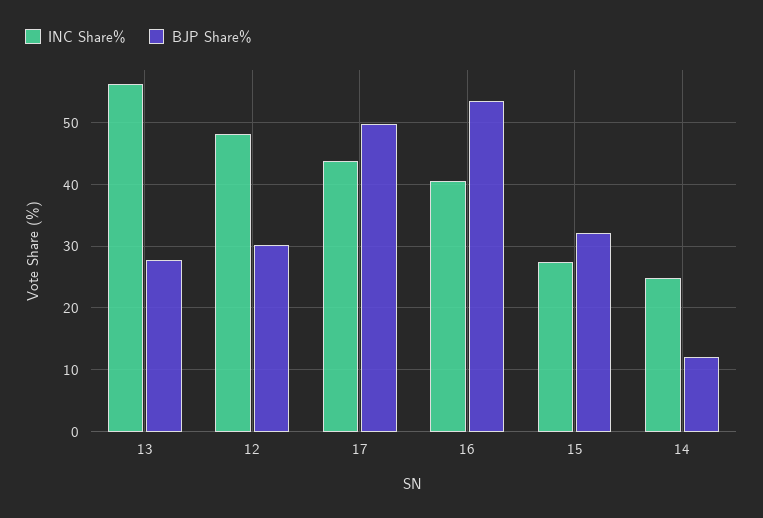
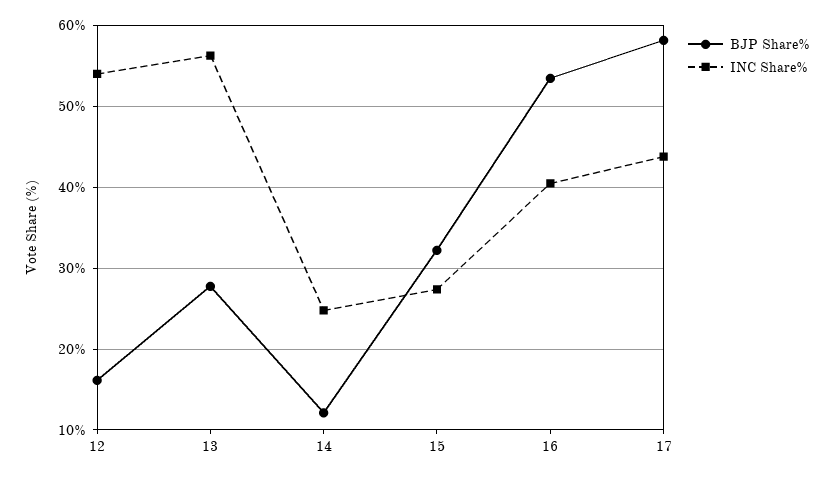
  {
    "INC Share%": {
      "13": 56,
-     "12": 48,
+     "12": 54,
      "17": 44,
      "16": 40,
      "15": 27,
      "14": 25
    },
    "BJP Share%": {
      "13": 28,
-     "12": 30,
+     "12": 16,
-     "17": 50,
+     "17": 58,
      "16": 53,
      "15": 32,
      "14": 12
    }
  }

